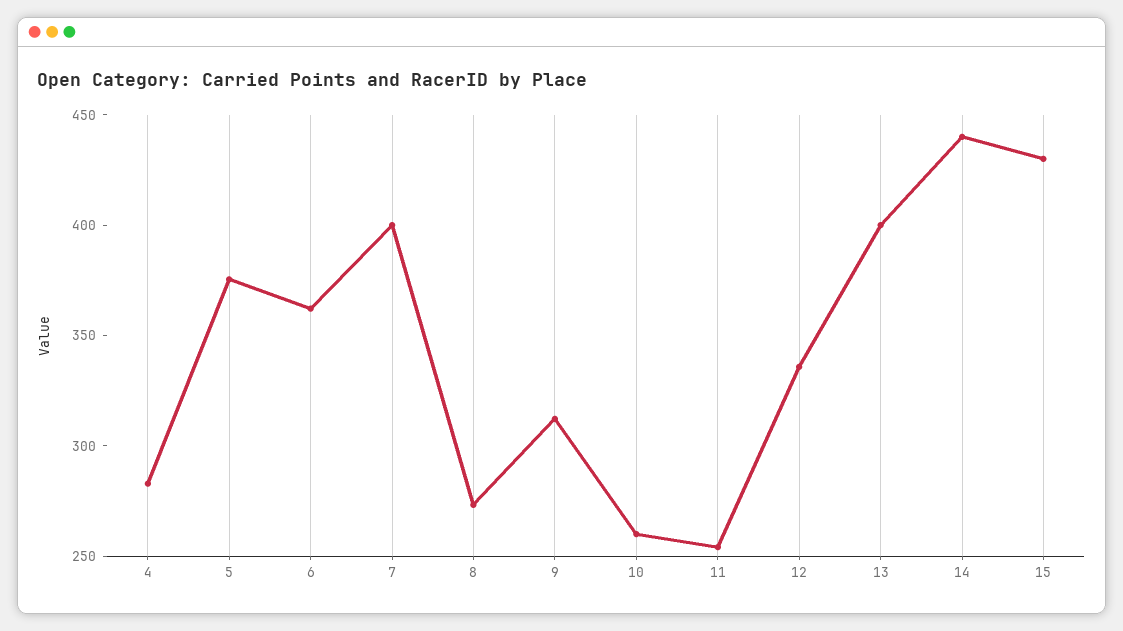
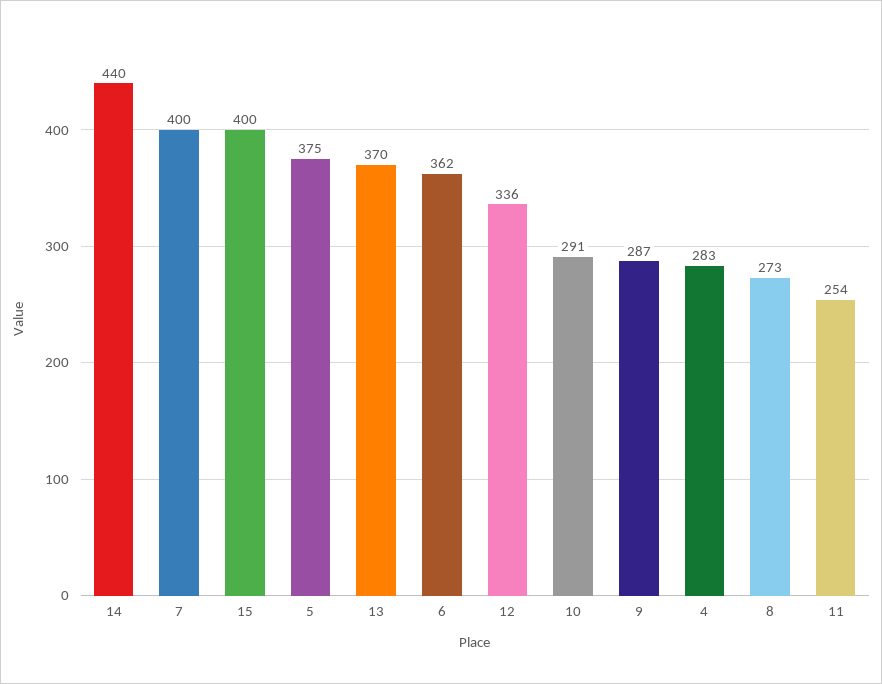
  {
    "4": 283,
    "5": 375,
    "6": 362,
    "7": 400,
    "8": 273,
-   "9": 310,
+   "9": 287,
-   "10": 260,
+   "10": 291,
    "11": 254,
    "12": 336,
-   "13": 400,
+   "13": 370,
    "14": 440,
-   "15": 430
+   "15": 400
  }

